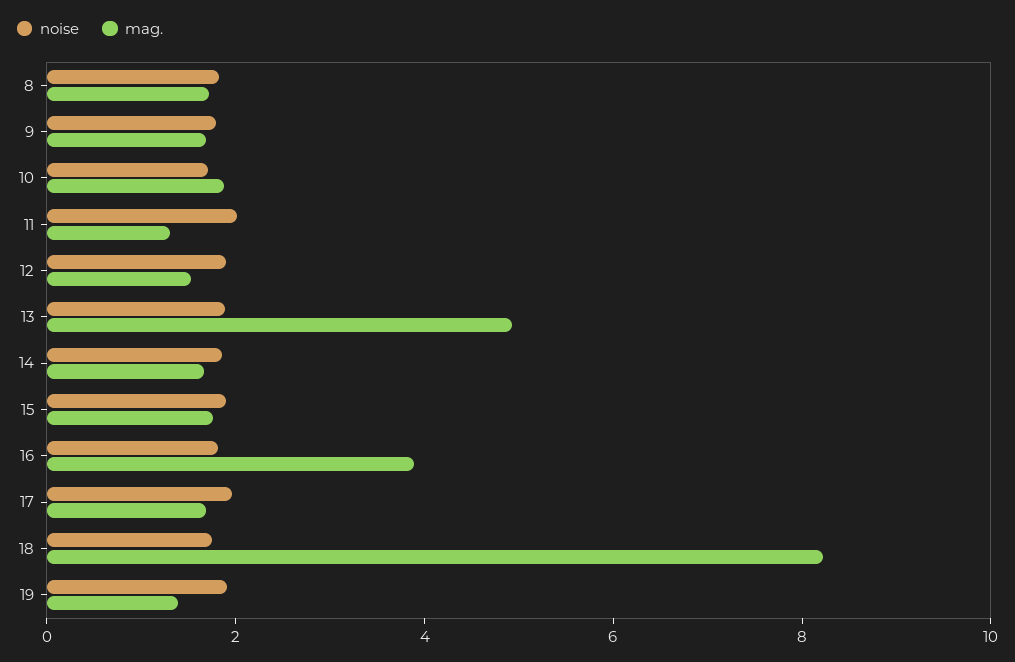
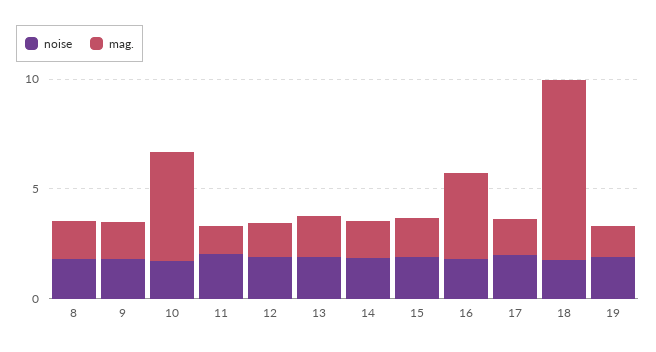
  {
    "noise": {
      "8": 2,
      "9": 2,
      "10": 1.5,
      "11": 2,
      "12": 2,
      "13": 2,
      "14": 2,
      "15": 2,
      "16": 2,
      "17": 2,
      "18": 1.5,
      "19": 2
    },
    "mag.": {
      "8": 1.5,
      "9": 1.5,
-     "10": 2,
+     "10": 5,
      "11": 1.5,
      "12": 1.5,
-     "13": 5,
+     "13": 2,
      "14": 1.5,
      "15": 2,
      "16": 4,
      "17": 1.5,
      "18": 8,
      "19": 1.5
    }
  }

